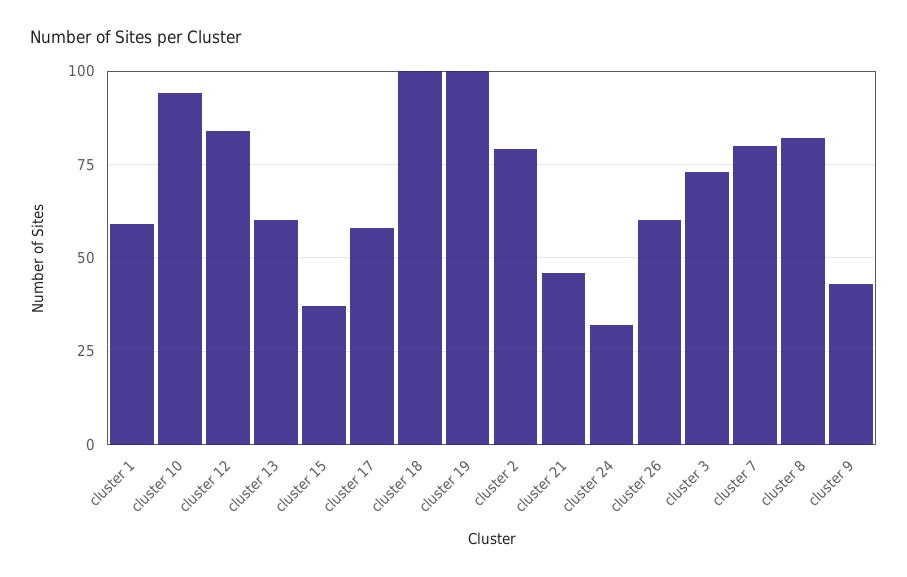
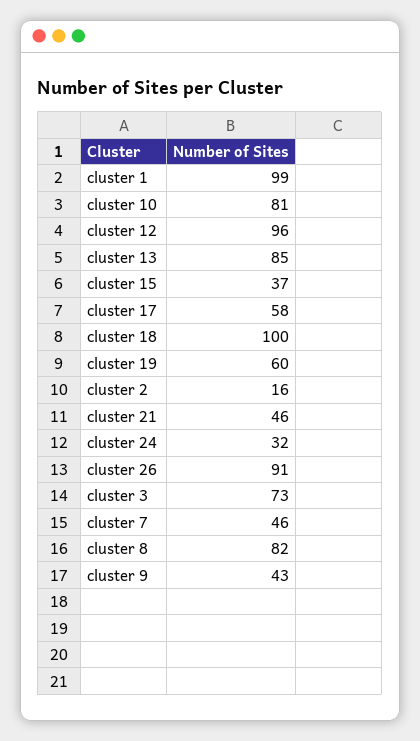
  {
-   "cluster 1": 60,
+   "cluster 1": 99,
-   "cluster 10": 95,
+   "cluster 10": 81,
-   "cluster 12": 85,
+   "cluster 12": 96,
-   "cluster 13": 60,
+   "cluster 13": 85,
    "cluster 15": 37,
    "cluster 17": 58,
    "cluster 18": 100,
-   "cluster 19": 100,
+   "cluster 19": 60,
-   "cluster 2": 80,
+   "cluster 2": 16,
    "cluster 21": 46,
    "cluster 24": 32,
-   "cluster 26": 60,
+   "cluster 26": 91,
    "cluster 3": 73,
-   "cluster 7": 80,
+   "cluster 7": 46,
    "cluster 8": 82,
    "cluster 9": 43
  }

